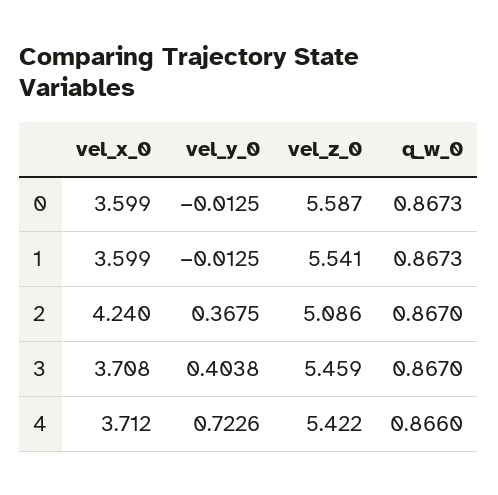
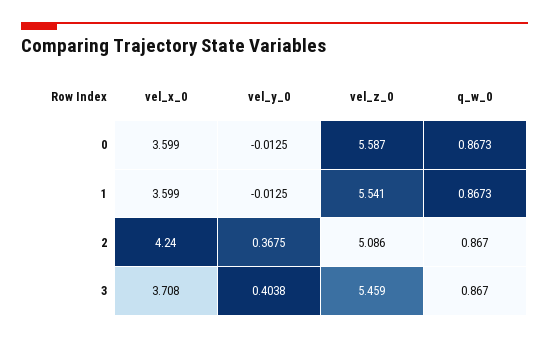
  {
    "vel_x_0": {
      "0": 3.599,
      "1": 3.599,
      "2": 4.24,
-     "3": 3.708,
+     "3": 3.708
-     "4": 3.712
    },
    "vel_y_0": {
      "0": -0.0125,
      "1": -0.0125,
      "2": 0.3675,
-     "3": 0.4038,
+     "3": 0.4038
-     "4": 0.7226
    },
    "vel_z_0": {
      "0": 5.587,
      "1": 5.541,
      "2": 5.086,
-     "3": 5.459,
+     "3": 5.459
-     "4": 5.422
    },
    "q_w_0": {
      "0": 0.8673,
      "1": 0.8673,
      "2": 0.867,
-     "3": 0.867,
+     "3": 0.867
-     "4": 0.866
    }
  }

